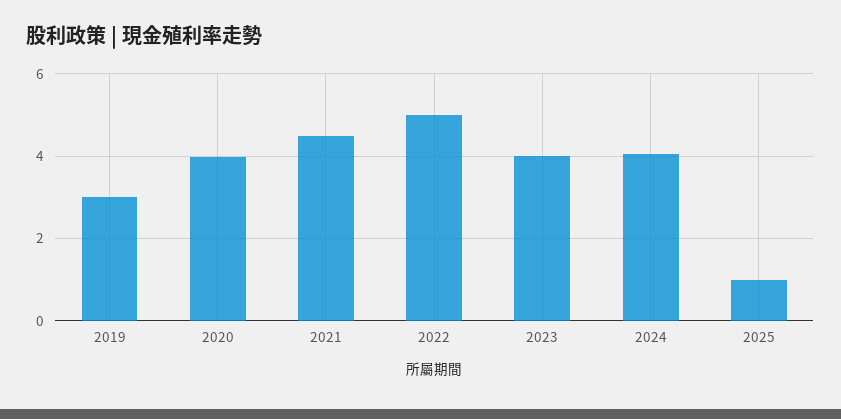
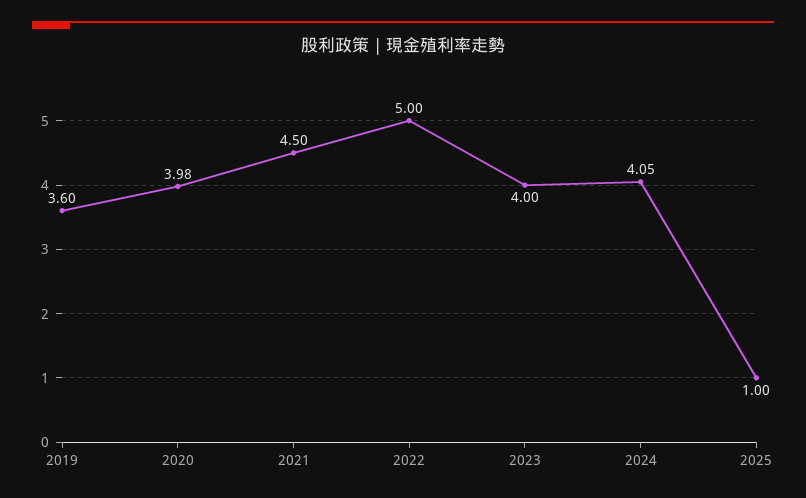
  {
-   "2019": 3,
+   "2019": 3.6,
    "2020": 3.98,
    "2021": 4.5,
    "2022": 5,
    "2023": 4,
    "2024": 4.05,
    "2025": 1
  }

